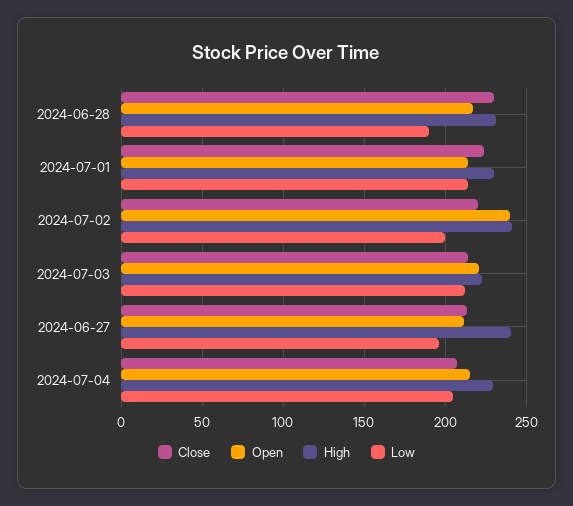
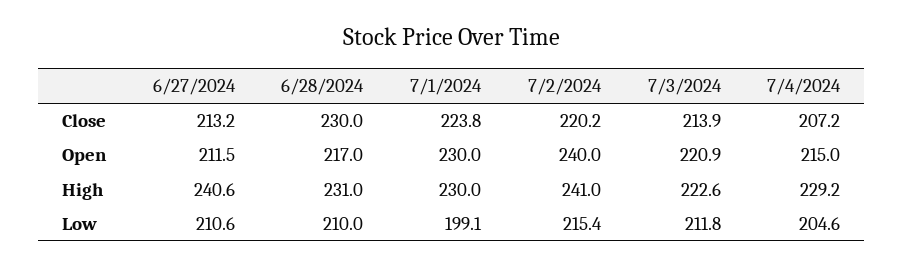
  {
    "Close": {
      "2024-06-28": 230,
      "2024-07-01": 223.8,
      "2024-07-02": 220.2,
      "2024-07-03": 213.9,
      "2024-06-27": 213.2,
      "2024-07-04": 207.2
    },
    "Open": {
      "2024-06-28": 217,
-     "2024-07-01": 215,
+     "2024-07-01": 230,
      "2024-07-02": 240,
      "2024-07-03": 220.9,
      "2024-06-27": 211.5,
      "2024-07-04": 215
    },
    "High": {
      "2024-06-28": 231,
      "2024-07-01": 230,
      "2024-07-02": 241,
      "2024-07-03": 222.6,
      "2024-06-27": 240.6,
      "2024-07-04": 229.2
    },
    "Low": {
-     "2024-06-28": 190,
+     "2024-06-28": 210,
-     "2024-07-01": 215,
+     "2024-07-01": 199.1,
-     "2024-07-02": 200,
+     "2024-07-02": 215.4,
      "2024-07-03": 211.8,
-     "2024-06-27": 195,
+     "2024-06-27": 210.6,
      "2024-07-04": 204.6
    }
  }

